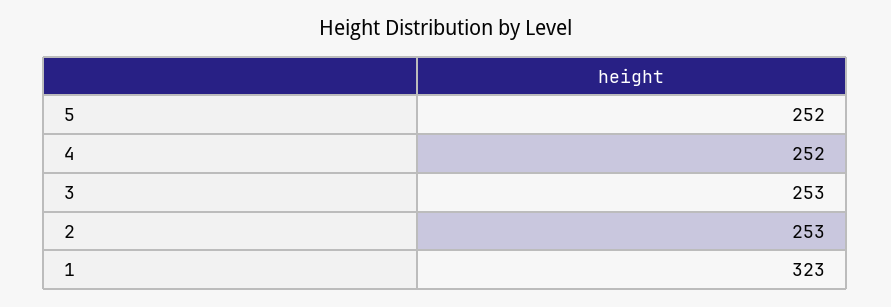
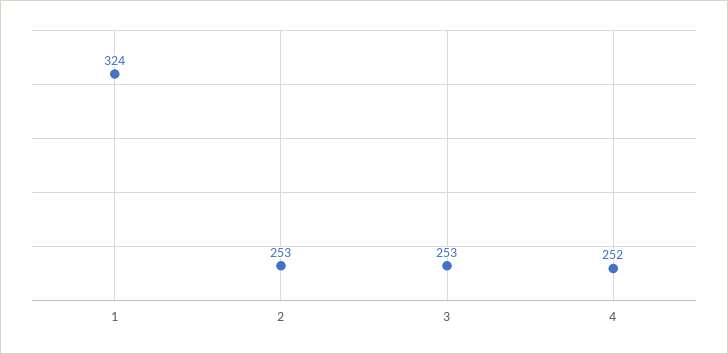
  {
-   "5": 252,
    "4": 252,
    "3": 253,
    "2": 253,
-   "1": 323
+   "1": 324
  }

